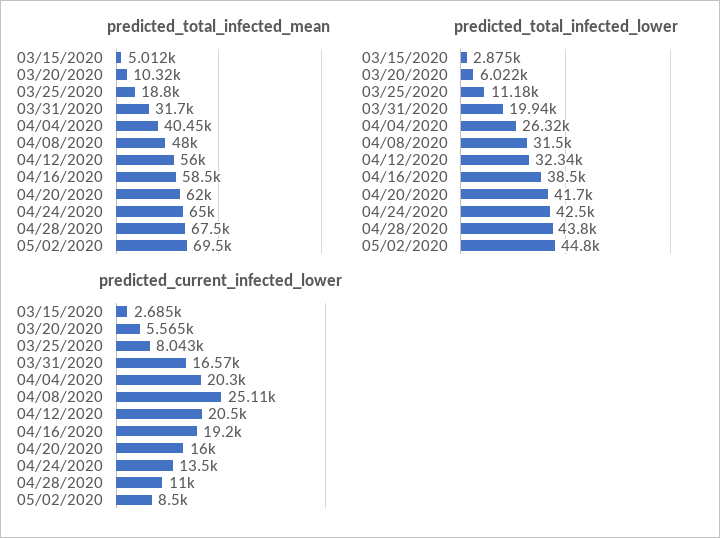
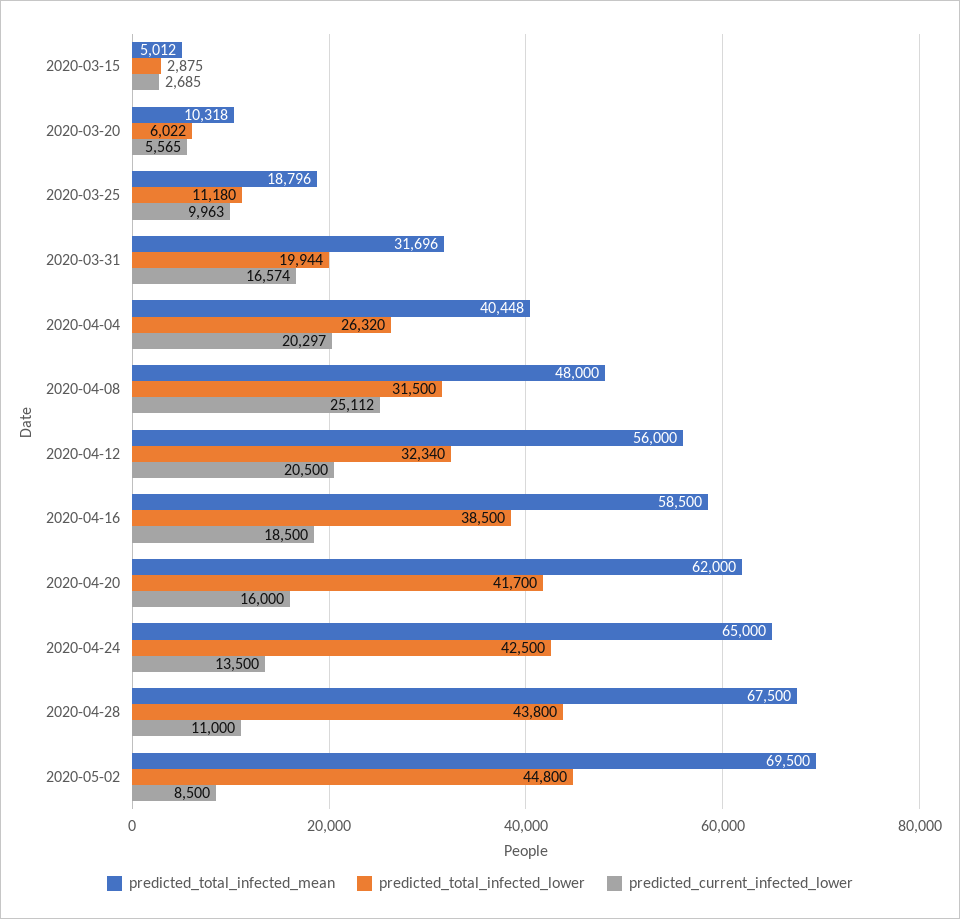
  {
    "predicted_total_infected_mean": {
      "03/15/2020": 5012,
      "03/20/2020": 10318,
      "03/25/2020": 18796,
      "03/31/2020": 31696,
      "04/04/2020": 40448,
      "04/08/2020": 48000,
      "04/12/2020": 56000,
      "04/16/2020": 58500,
      "04/20/2020": 62000,
      "04/24/2020": 65000,
      "04/28/2020": 67500,
      "05/02/2020": 69500
    },
    "predicted_total_infected_lower": {
      "03/15/2020": 2875,
      "03/20/2020": 6022,
      "03/25/2020": 11180,
      "03/31/2020": 19944,
      "04/04/2020": 26320,
      "04/08/2020": 31500,
      "04/12/2020": 32340,
      "04/16/2020": 38500,
      "04/20/2020": 41700,
      "04/24/2020": 42500,
      "04/28/2020": 43800,
      "05/02/2020": 44800
    },
    "predicted_current_infected_lower": {
      "03/15/2020": 2685,
      "03/20/2020": 5565,
-     "03/25/2020": 8043,
+     "03/25/2020": 9963,
      "03/31/2020": 16574,
      "04/04/2020": 20297,
      "04/08/2020": 25112,
      "04/12/2020": 20500,
-     "04/16/2020": 19200,
+     "04/16/2020": 18500,
      "04/20/2020": 16000,
      "04/24/2020": 13500,
      "04/28/2020": 11000,
      "05/02/2020": 8500
    }
  }

